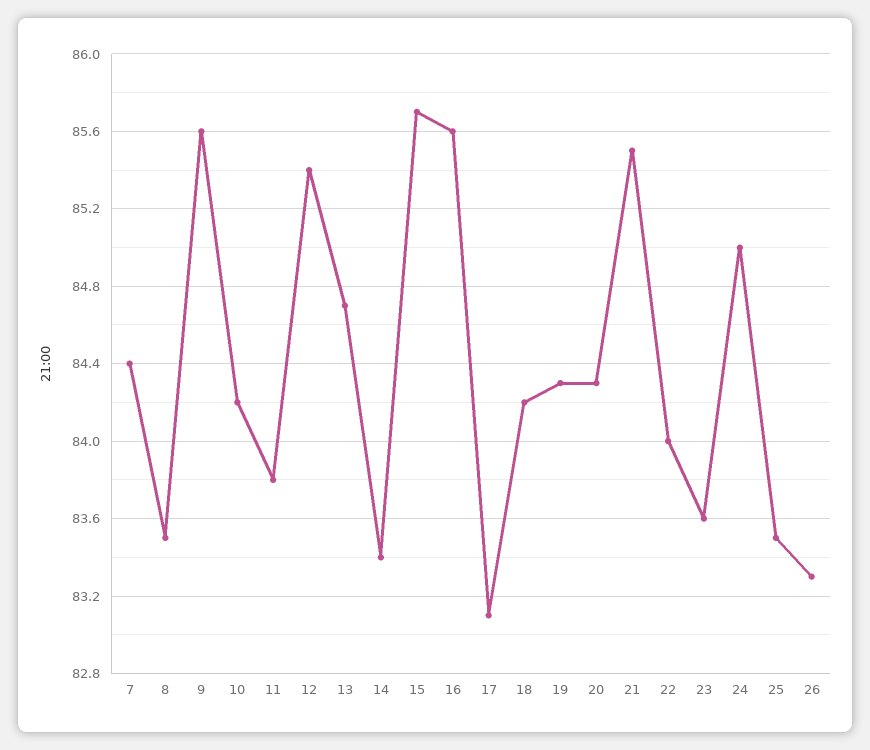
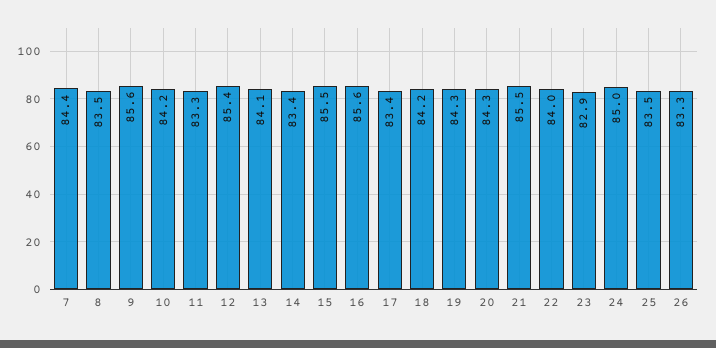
  {
    "7": 84.4,
    "8": 83.5,
    "9": 85.6,
    "10": 84.2,
-   "11": 83.8,
+   "11": 83.3,
    "12": 85.4,
-   "13": 84.7,
+   "13": 84.1,
    "14": 83.4,
-   "15": 85.7,
+   "15": 85.5,
    "16": 85.6,
-   "17": 83.1,
+   "17": 83.4,
    "18": 84.2,
    "19": 84.3,
    "20": 84.3,
    "21": 85.5,
    "22": 84,
-   "23": 83.6,
+   "23": 82.9,
    "24": 85,
    "25": 83.5,
    "26": 83.3
  }

